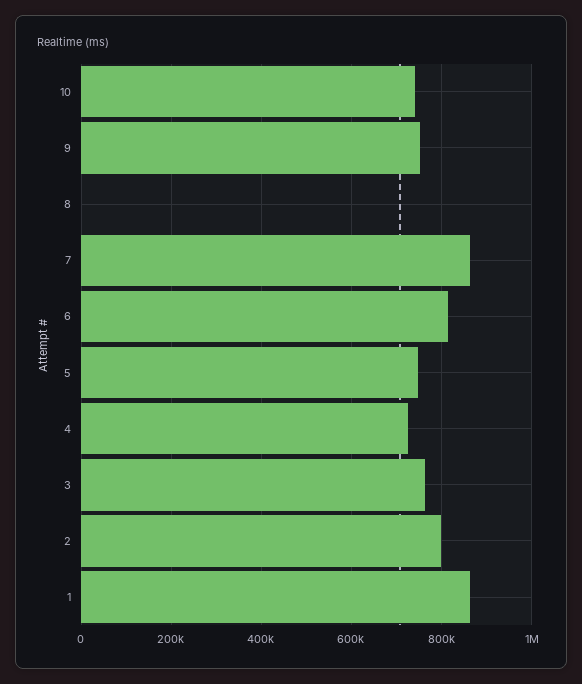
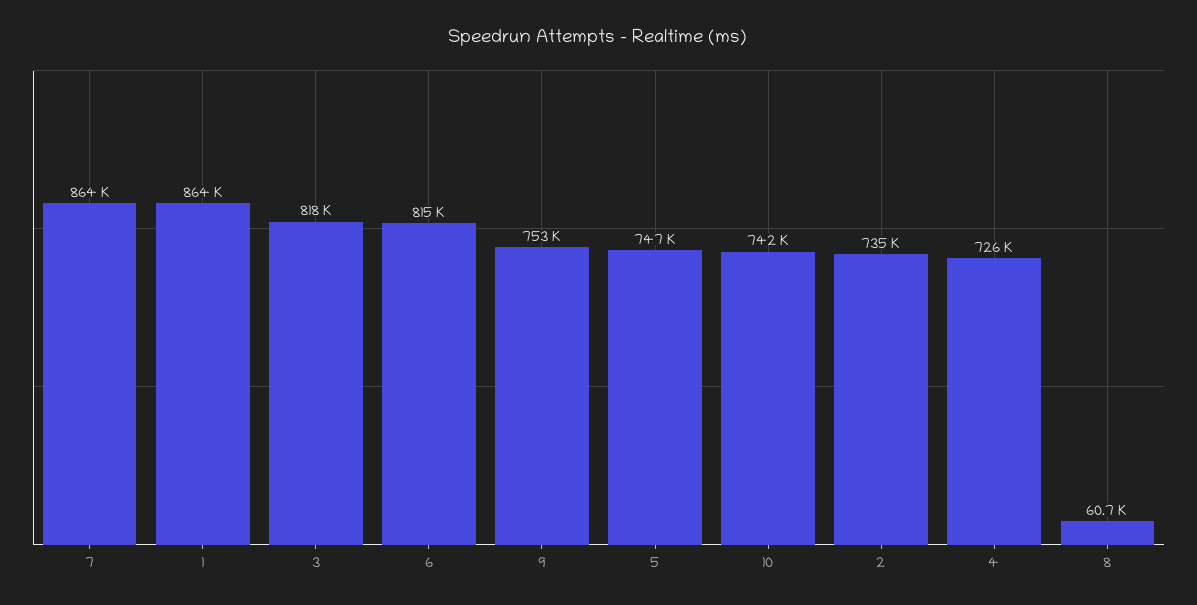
  {
    "10": 742000,
    "9": 753000,
-   "8": 0,
+   "8": 60700,
    "7": 864000,
    "6": 815000,
    "5": 747000,
    "4": 726000,
-   "3": 760000,
+   "3": 818000,
-   "2": 800000,
+   "2": 735000,
    "1": 864000
  }

